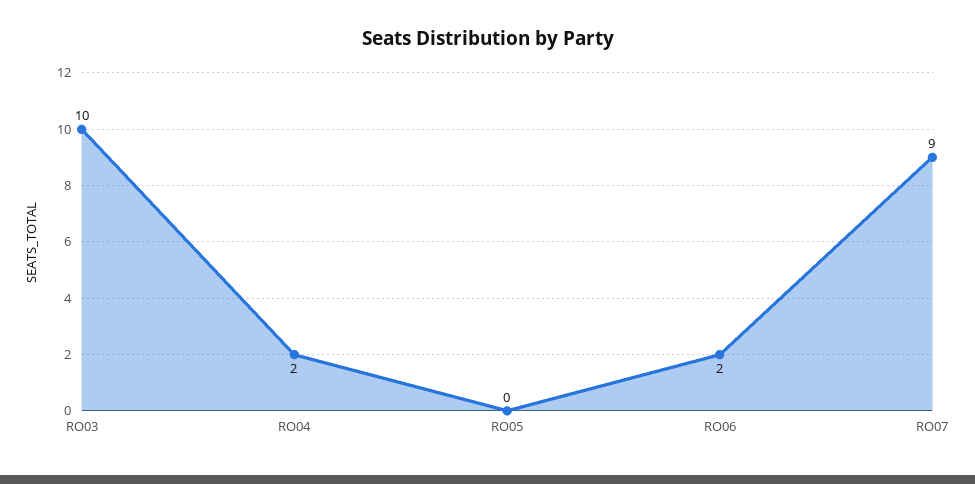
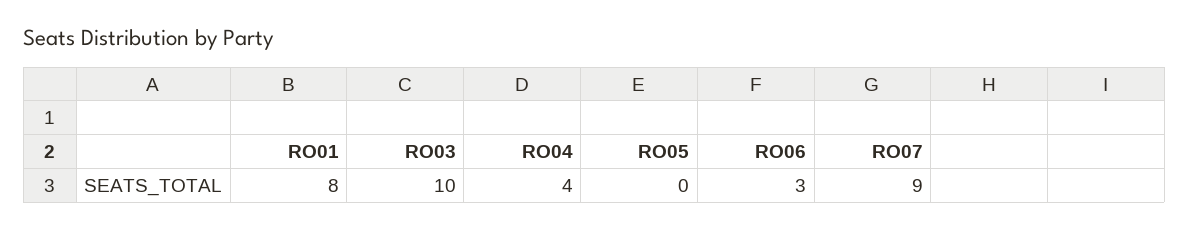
  {
    "RO03": 10,
-   "RO04": 2,
+   "RO04": 4,
    "RO05": 0,
-   "RO06": 2,
+   "RO06": 3,
-   "RO07": 9
+   "RO07": 9,
+   "RO01": 8
  }

